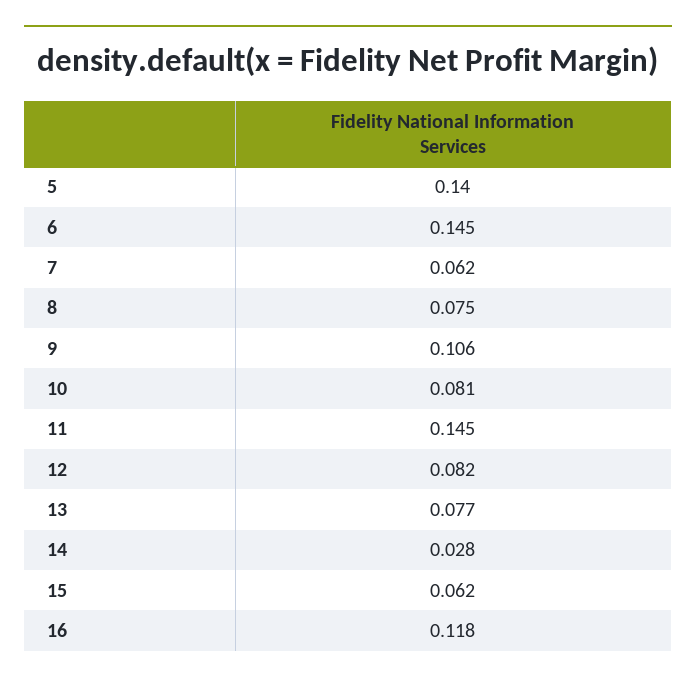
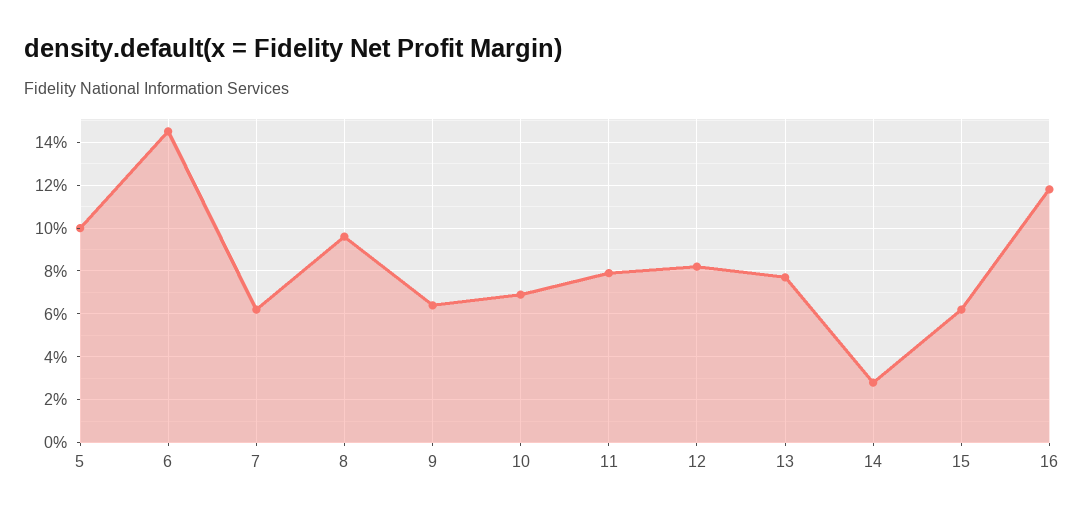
  {
-   "5": 0.14,
+   "5": 0.1,
    "6": 0.145,
    "7": 0.062,
-   "8": 0.075,
+   "8": 0.095,
-   "9": 0.106,
+   "9": 0.065,
-   "10": 0.081,
+   "10": 0.07,
-   "11": 0.145,
+   "11": 0.08,
    "12": 0.082,
    "13": 0.077,
    "14": 0.028,
    "15": 0.062,
    "16": 0.118
  }

